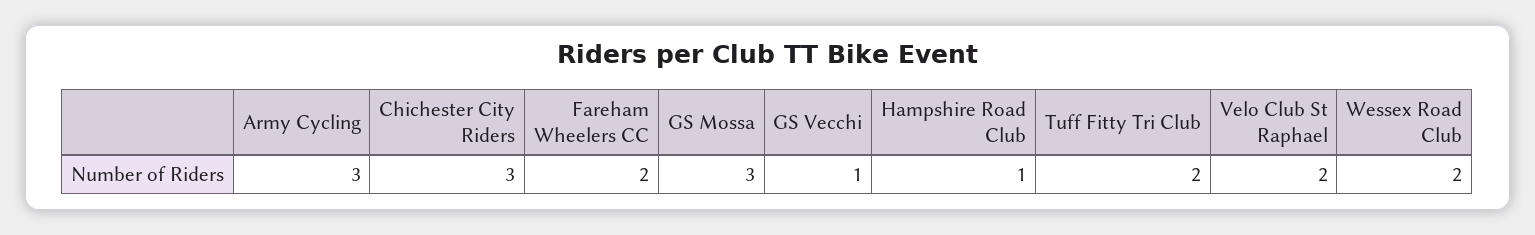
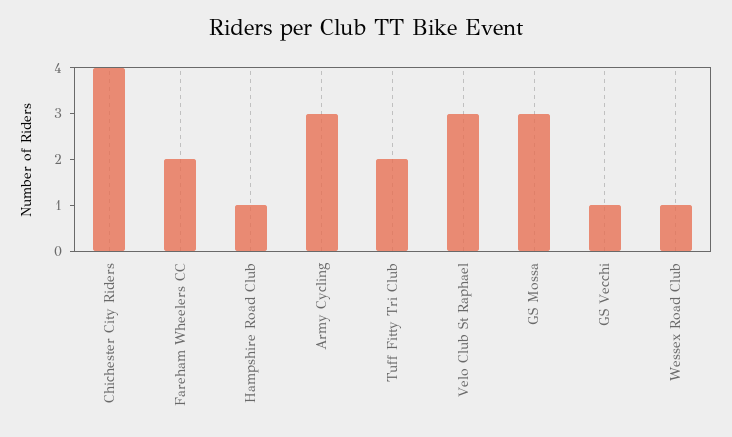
  {
    "Army Cycling": 3,
-   "Chichester City Riders": 3,
+   "Chichester City Riders": 4,
    "Fareham Wheelers CC": 2,
    "GS Mossa": 3,
    "GS Vecchi": 1,
    "Hampshire Road Club": 1,
    "Tuff Fitty Tri Club": 2,
-   "Velo Club St Raphael": 2,
+   "Velo Club St Raphael": 3,
-   "Wessex Road Club": 2
+   "Wessex Road Club": 1
  }

